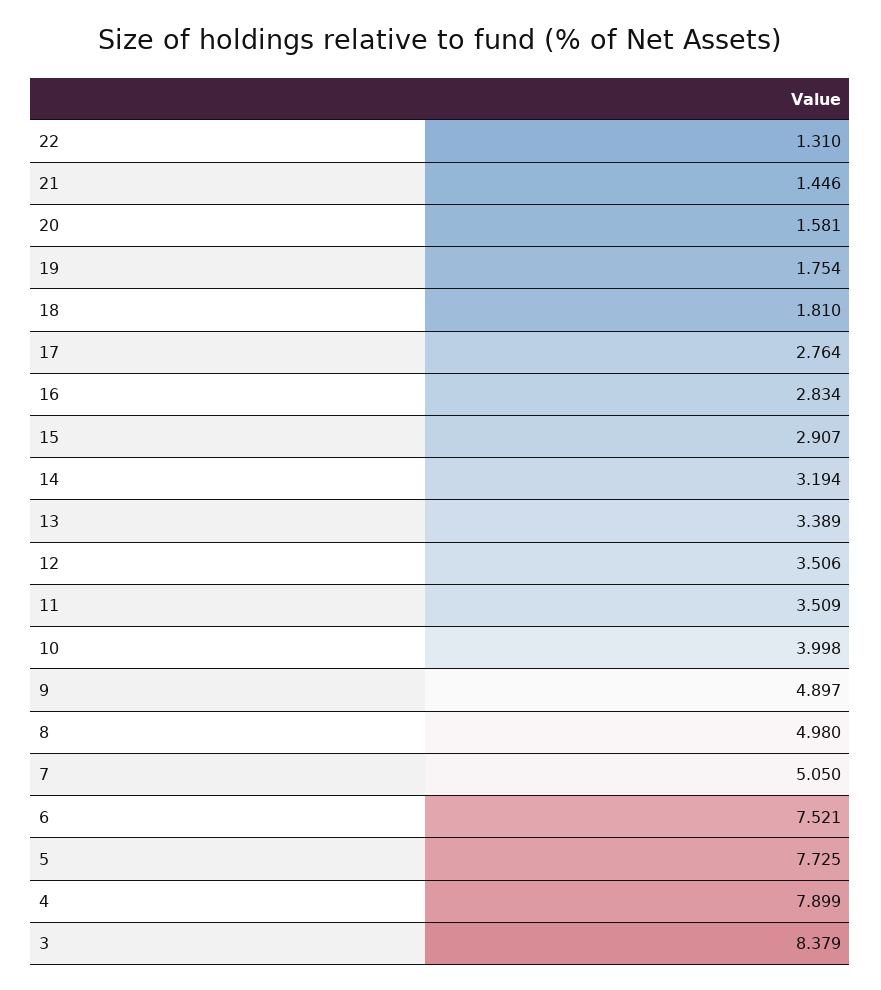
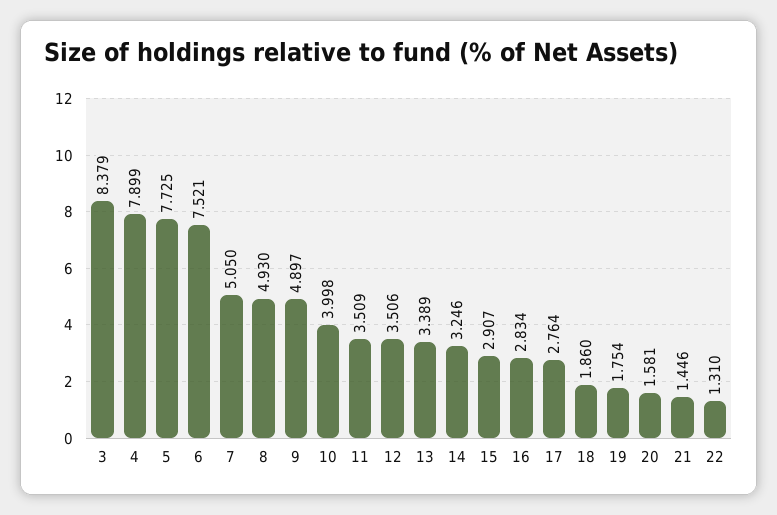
  {
    "22": 1.31,
    "21": 1.446,
    "20": 1.581,
    "19": 1.754,
-   "18": 1.81,
+   "18": 1.86,
    "17": 2.764,
    "16": 2.834,
    "15": 2.907,
-   "14": 3.194,
+   "14": 3.246,
    "13": 3.389,
    "12": 3.506,
    "11": 3.509,
    "10": 3.998,
    "9": 4.897,
-   "8": 4.98,
+   "8": 4.93,
    "7": 5.05,
    "6": 7.521,
    "5": 7.725,
    "4": 7.899,
    "3": 8.379
  }

